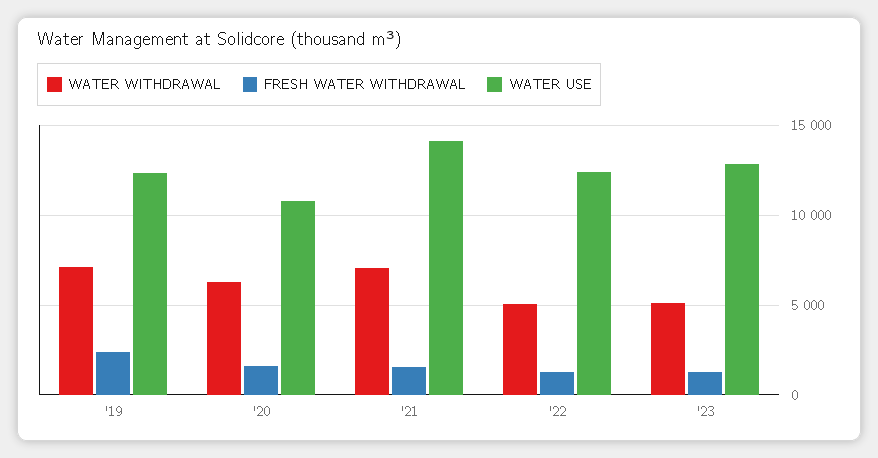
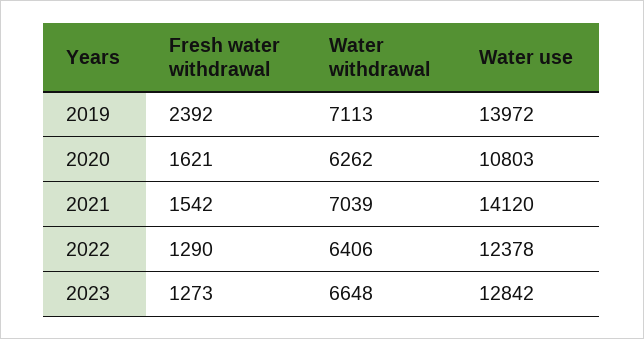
  {
    "WATER WITHDRAWAL": {
      "'19": 7113,
      "'20": 6262,
      "'21": 7039,
-     "'22": 5000,
+     "'22": 6406,
-     "'23": 5000
+     "'23": 6648
    },
    "FRESH WATER WITHDRAWAL": {
      "'19": 2392,
      "'20": 1621,
      "'21": 1542,
      "'22": 1290,
      "'23": 1273
    },
    "WATER USE": {
-     "'19": 12500,
+     "'19": 13972,
      "'20": 10803,
      "'21": 14120,
      "'22": 12378,
      "'23": 12842
    }
  }

